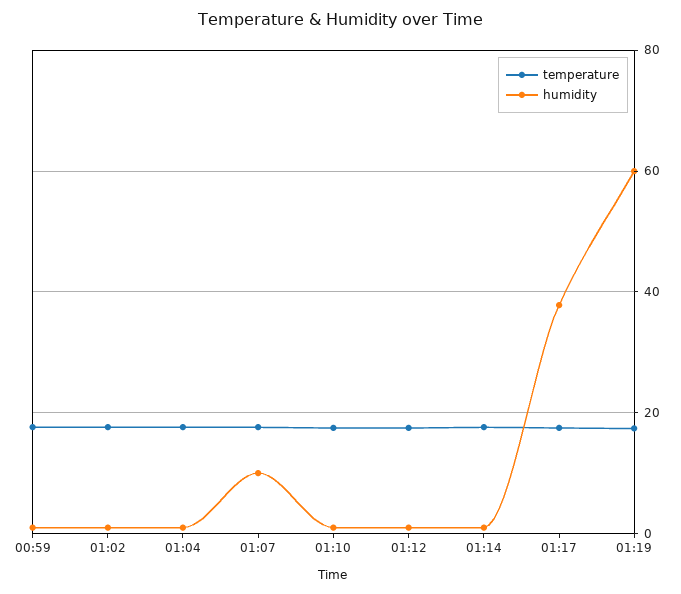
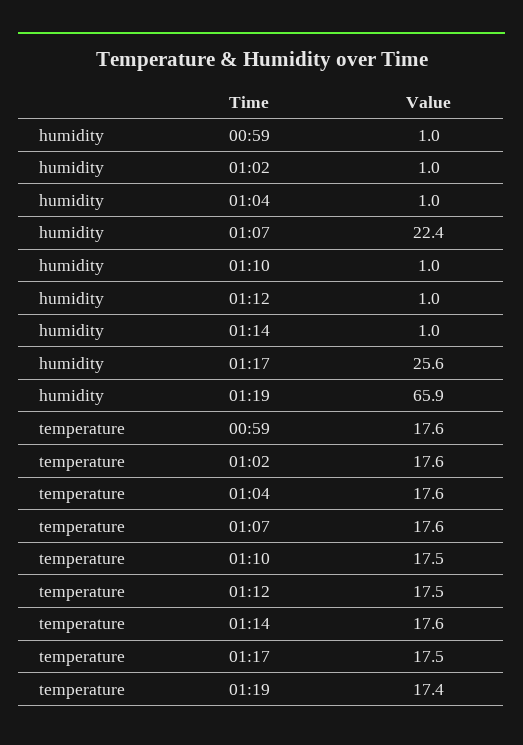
  {
    "temperature": {
      "00:59": 17.6,
      "01:02": 17.6,
      "01:04": 17.6,
      "01:07": 17.6,
      "01:10": 17.5,
      "01:12": 17.5,
      "01:14": 17.6,
      "01:17": 17.5,
      "01:19": 17.4
    },
    "humidity": {
      "00:59": 1,
      "01:02": 1,
      "01:04": 1,
-     "01:07": 10,
+     "01:07": 22.4,
      "01:10": 1,
      "01:12": 1,
      "01:14": 1,
-     "01:17": 38,
+     "01:17": 25.6,
-     "01:19": 60
+     "01:19": 65.9
    }
  }

